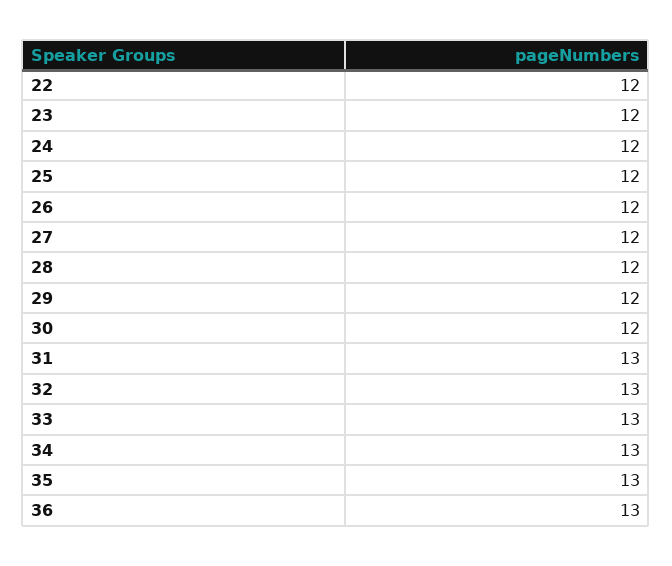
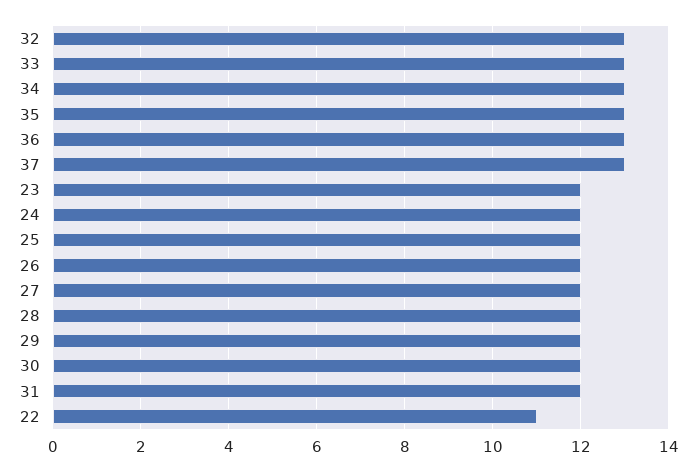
  {
-   "22": 12,
+   "22": 11,
    "23": 12,
    "24": 12,
    "25": 12,
    "26": 12,
    "27": 12,
    "28": 12,
    "29": 12,
    "30": 12,
-   "31": 13,
+   "31": 12,
    "32": 13,
    "33": 13,
    "34": 13,
    "35": 13,
-   "36": 13
+   "36": 13,
+   "37": 13
  }

